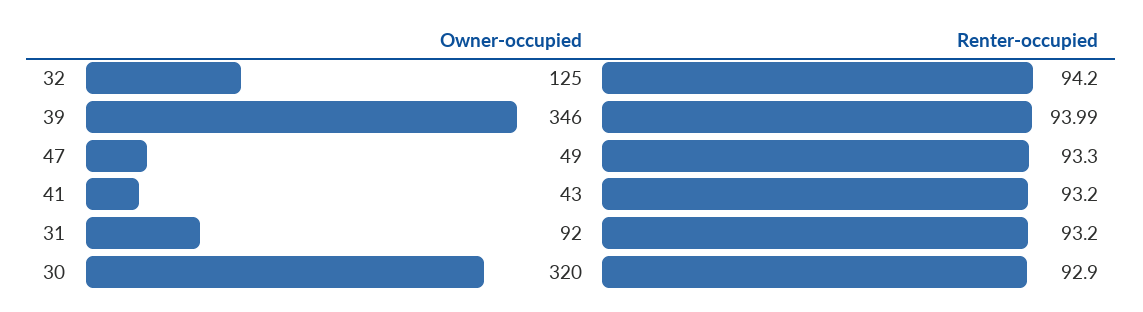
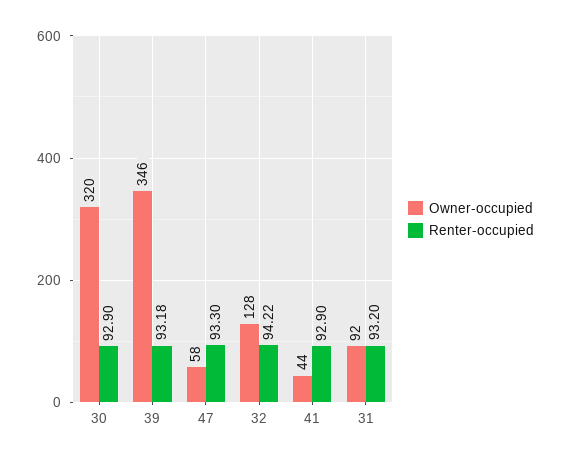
  {
    "Owner-occupied": {
-     "32": 125,
+     "32": 128,
      "39": 346,
-     "47": 49,
+     "47": 58,
-     "41": 43,
+     "41": 44,
      "31": 92,
      "30": 320
    },
    "Renter-occupied": {
-     "32": 94.2,
+     "32": 94.22,
-     "39": 93.99,
+     "39": 93.18,
      "47": 93.3,
-     "41": 93.2,
+     "41": 92.9,
      "31": 93.2,
      "30": 92.9
    }
  }

